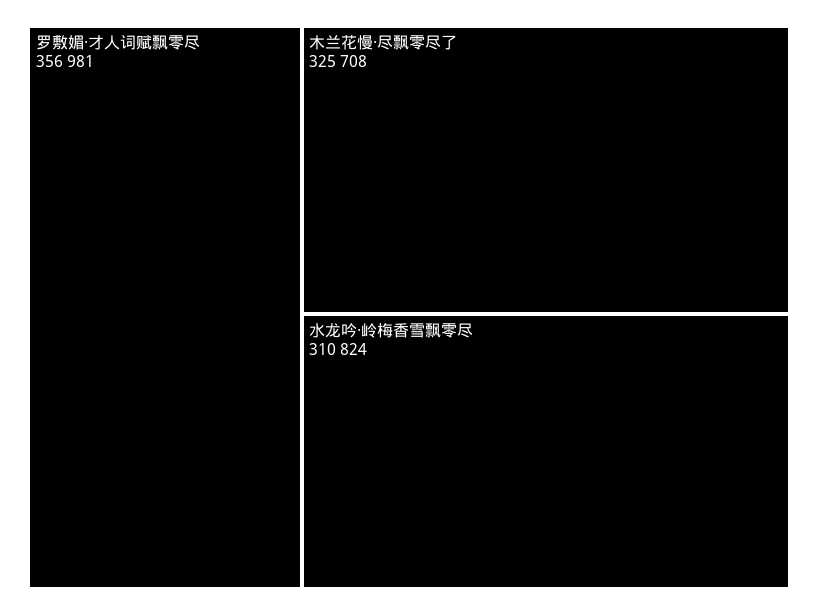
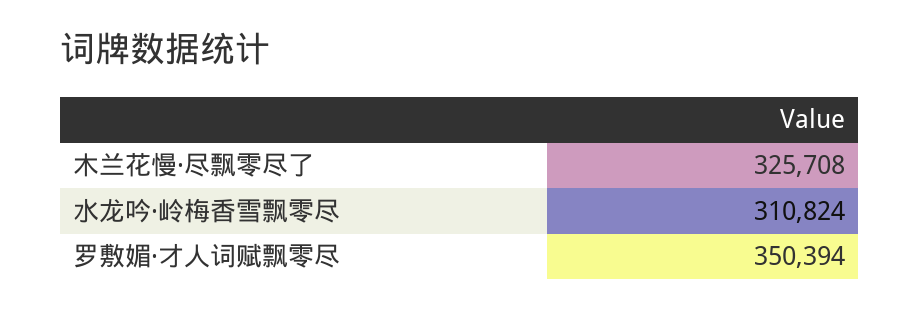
  {
-   "罗敷媚·才人词赋飘零尽": 356981,
+   "罗敷媚·才人词赋飘零尽": 350394,
    "木兰花慢·尽飘零尽了": 325708,
    "水龙吟·岭梅香雪飘零尽": 310824
  }

